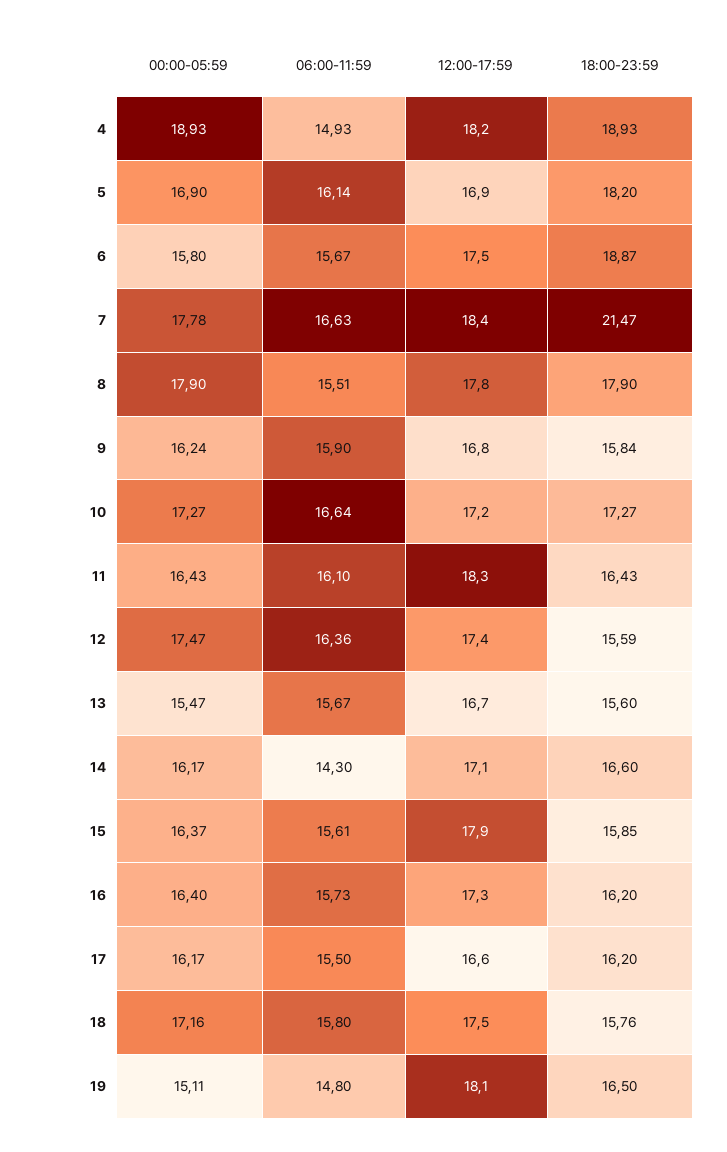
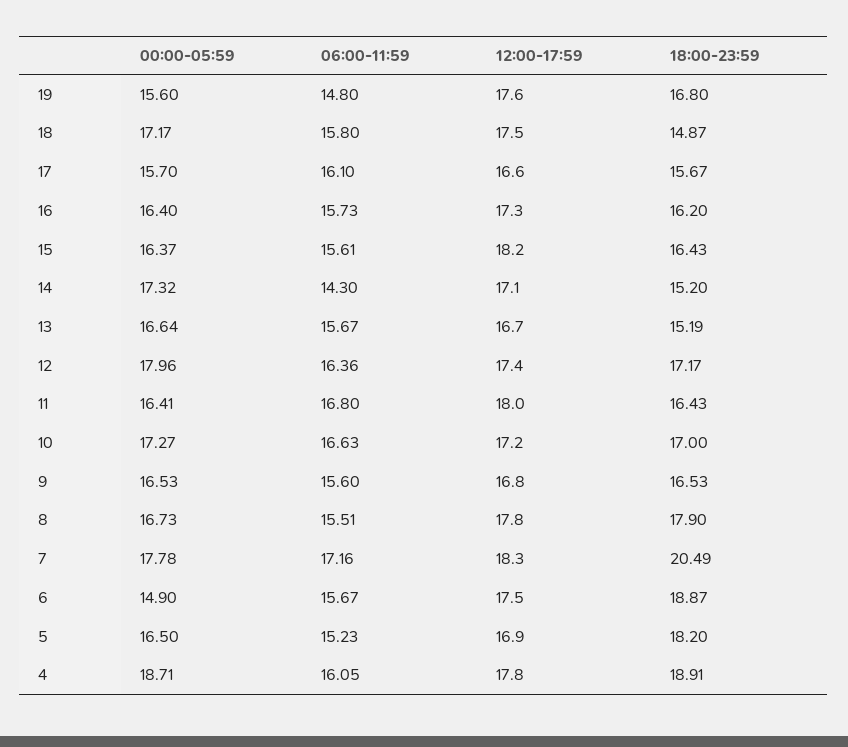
  {
    "00:00-05:59": {
-     "4": 18.93,
+     "4": 18.71,
-     "5": 16.9,
+     "5": 16.5,
-     "6": 15.8,
+     "6": 14.9,
      "7": 17.78,
-     "8": 17.9,
+     "8": 16.73,
-     "9": 16.24,
+     "9": 16.53,
      "10": 17.27,
-     "11": 16.43,
+     "11": 16.41,
-     "12": 17.47,
+     "12": 17.96,
-     "13": 15.47,
+     "13": 16.64,
-     "14": 16.17,
+     "14": 17.32,
      "15": 16.37,
      "16": 16.4,
-     "17": 16.17,
+     "17": 15.7,
-     "18": 17.16,
+     "18": 17.17,
-     "19": 15.11
+     "19": 15.6
    },
    "06:00-11:59": {
-     "4": 14.93,
+     "4": 16.05,
-     "5": 16.14,
+     "5": 15.23,
      "6": 15.67,
-     "7": 16.63,
+     "7": 17.16,
      "8": 15.51,
-     "9": 15.9,
+     "9": 15.6,
-     "10": 16.64,
+     "10": 16.63,
-     "11": 16.1,
+     "11": 16.8,
      "12": 16.36,
      "13": 15.67,
      "14": 14.3,
      "15": 15.61,
      "16": 15.73,
-     "17": 15.5,
+     "17": 16.1,
      "18": 15.8,
      "19": 14.8
    },
    "12:00-17:59": {
-     "4": 18.2,
+     "4": 17.8,
      "5": 16.9,
      "6": 17.5,
-     "7": 18.4,
+     "7": 18.3,
      "8": 17.8,
      "9": 16.8,
      "10": 17.2,
-     "11": 18.3,
+     "11": 18,
      "12": 17.4,
      "13": 16.7,
      "14": 17.1,
-     "15": 17.9,
+     "15": 18.2,
      "16": 17.3,
      "17": 16.6,
      "18": 17.5,
-     "19": 18.1
+     "19": 17.6
    },
    "18:00-23:59": {
-     "4": 18.93,
+     "4": 18.91,
      "5": 18.2,
      "6": 18.87,
-     "7": 21.47,
+     "7": 20.49,
      "8": 17.9,
-     "9": 15.84,
+     "9": 16.53,
-     "10": 17.27,
+     "10": 17,
      "11": 16.43,
-     "12": 15.59,
+     "12": 17.17,
-     "13": 15.6,
+     "13": 15.19,
-     "14": 16.6,
+     "14": 15.2,
-     "15": 15.85,
+     "15": 16.43,
      "16": 16.2,
-     "17": 16.2,
+     "17": 15.67,
-     "18": 15.76,
+     "18": 14.87,
-     "19": 16.5
+     "19": 16.8
    }
  }

